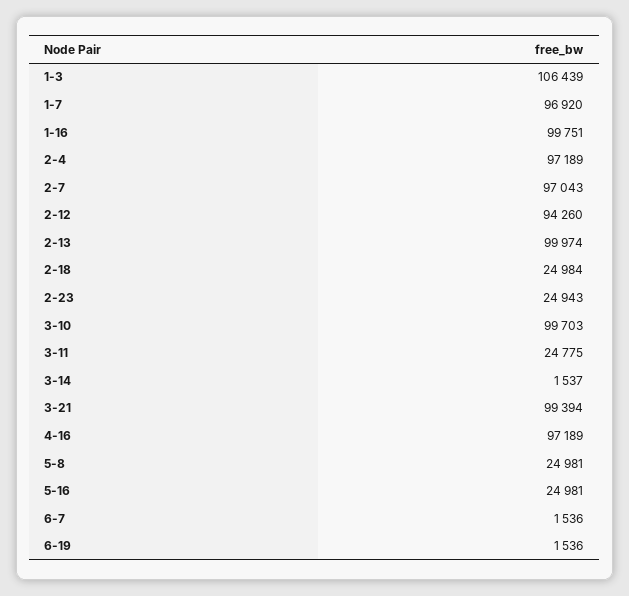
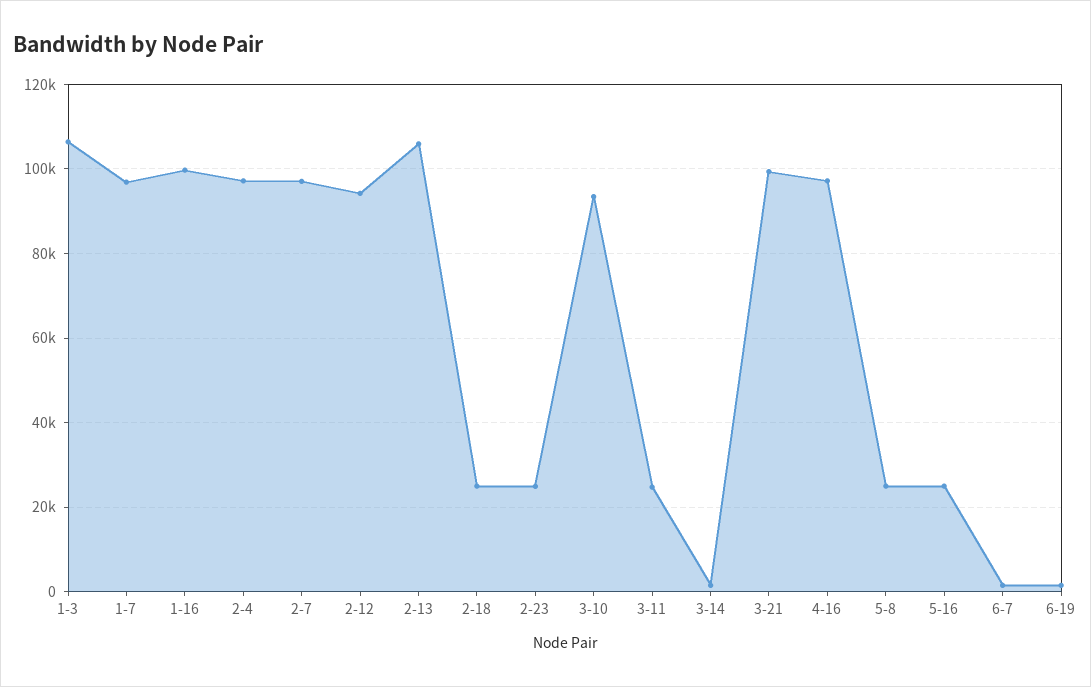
  {
    "1-3": 106439,
    "1-7": 96920,
    "1-16": 99751,
    "2-4": 97189,
    "2-7": 97043,
    "2-12": 94260,
-   "2-13": 99974,
+   "2-13": 106000,
    "2-18": 24984,
    "2-23": 24943,
-   "3-10": 99703,
+   "3-10": 94000,
    "3-11": 24775,
    "3-14": 1537,
    "3-21": 99394,
    "4-16": 97189,
    "5-8": 24981,
    "5-16": 24981,
    "6-7": 1536,
    "6-19": 1536
  }

